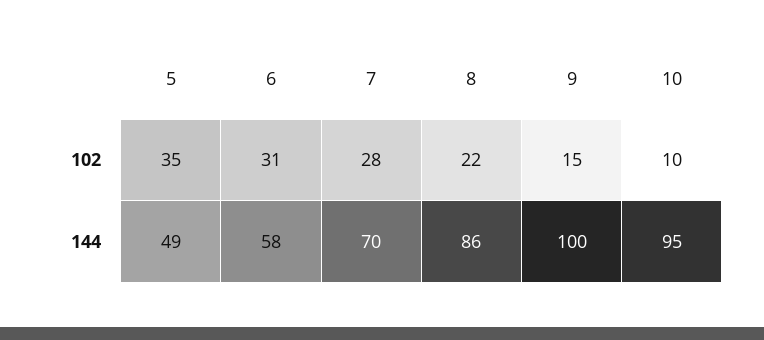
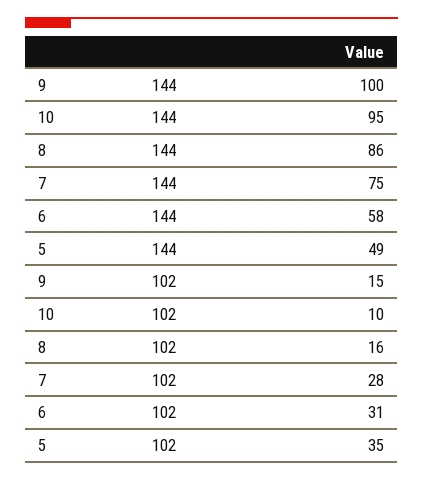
  {
    "5": {
      "102": 35,
      "144": 49
    },
    "6": {
      "102": 31,
      "144": 58
    },
    "7": {
      "102": 28,
-     "144": 70
+     "144": 75
    },
    "8": {
-     "102": 22,
+     "102": 16,
      "144": 86
    },
    "9": {
      "102": 15,
      "144": 100
    },
    "10": {
      "102": 10,
      "144": 95
    }
  }

